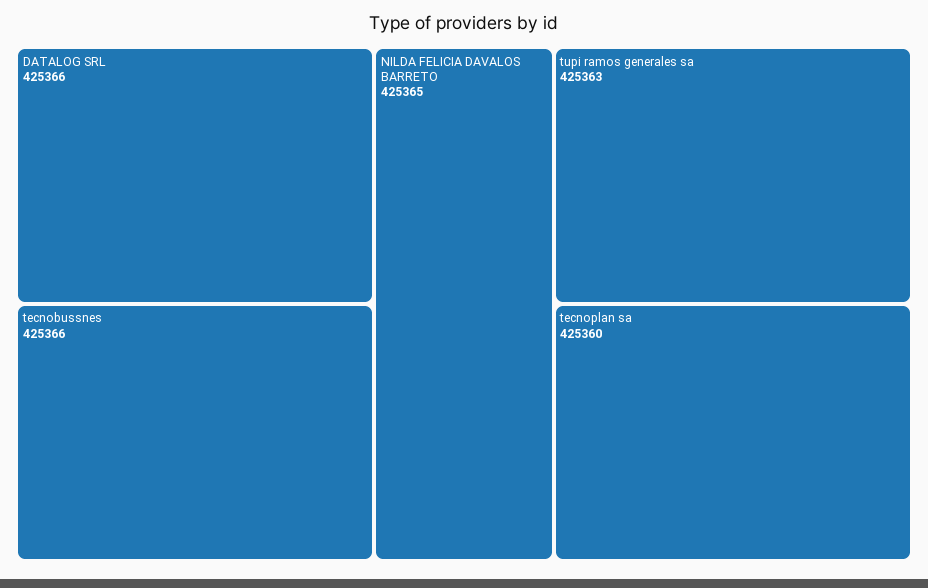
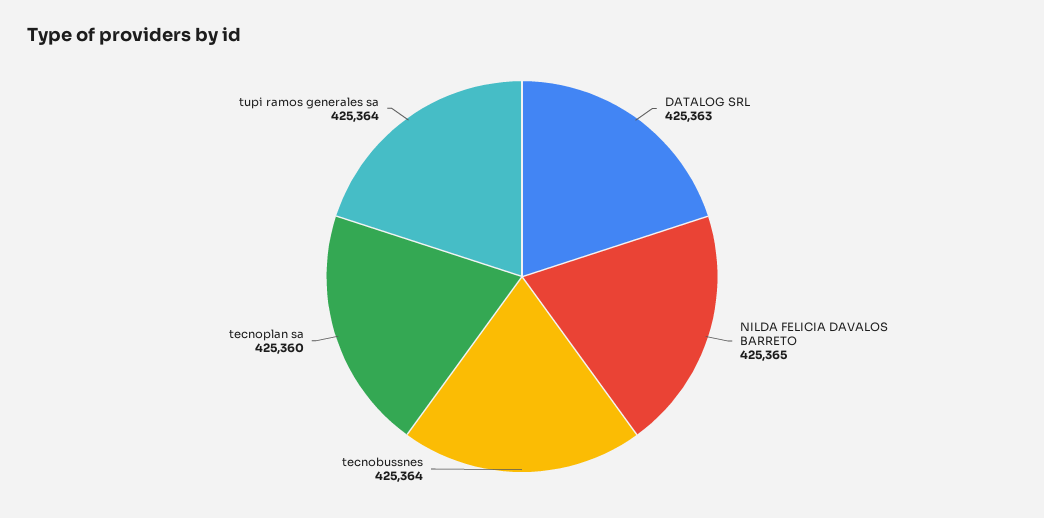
  {
-   "DATALOG SRL": 425366,
+   "DATALOG SRL": 425363,
-   "tecnobussnes": 425366,
+   "tecnobussnes": 425364,
    "NILDA FELICIA DAVALOS BARRETO": 425365,
-   "tupi ramos generales sa": 425363,
+   "tupi ramos generales sa": 425364,
    "tecnoplan sa": 425360
  }

